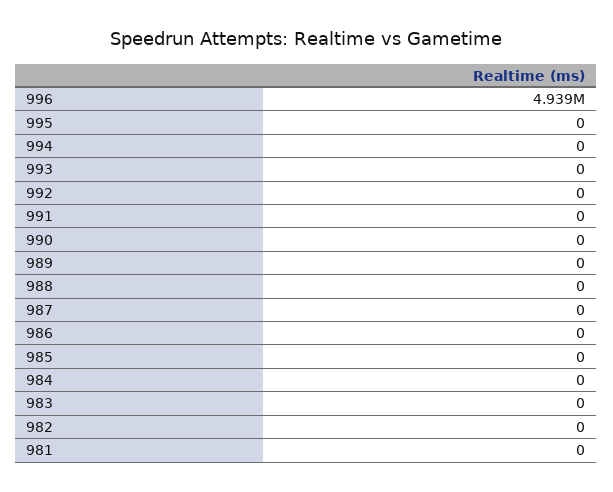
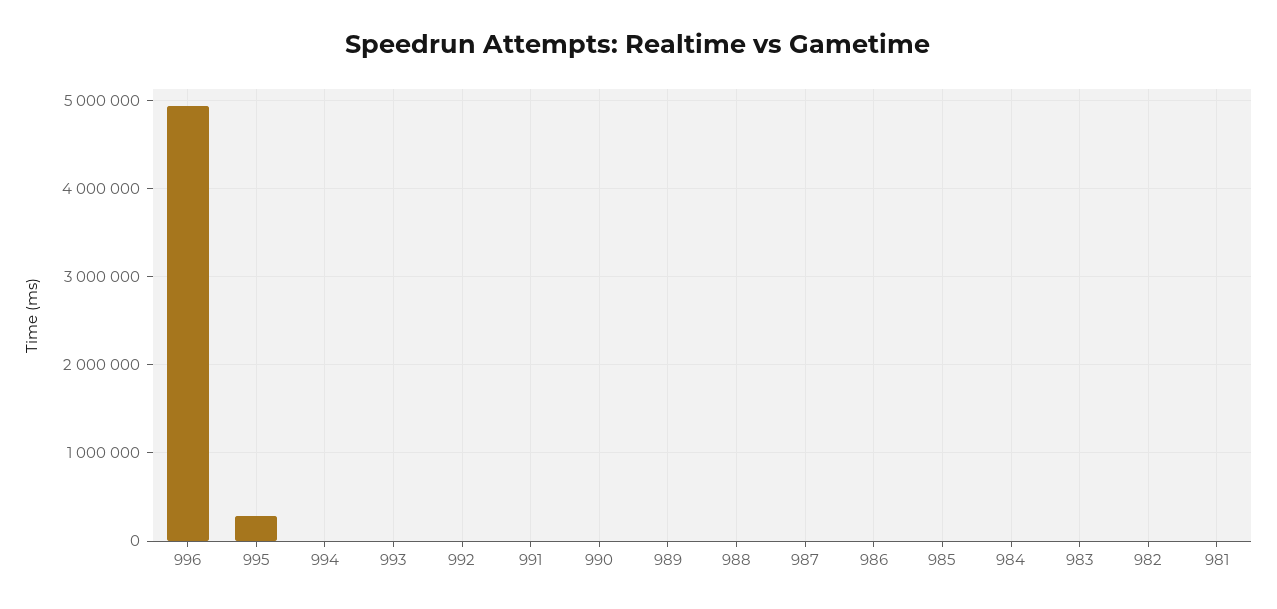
  {
    "996": 4939000,
-   "995": 0,
+   "995": 300000,
    "994": 0,
    "993": 0,
    "992": 0,
    "991": 0,
    "990": 0,
    "989": 0,
    "988": 0,
    "987": 0,
    "986": 0,
    "985": 0,
    "984": 0,
    "983": 0,
    "982": 0,
    "981": 0
  }

